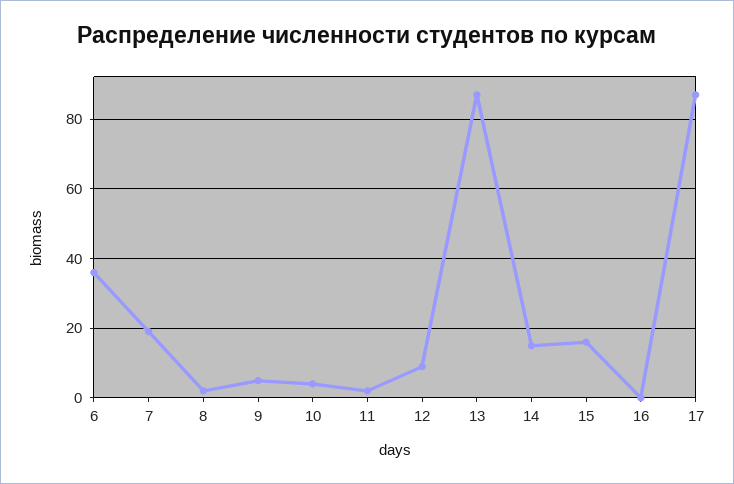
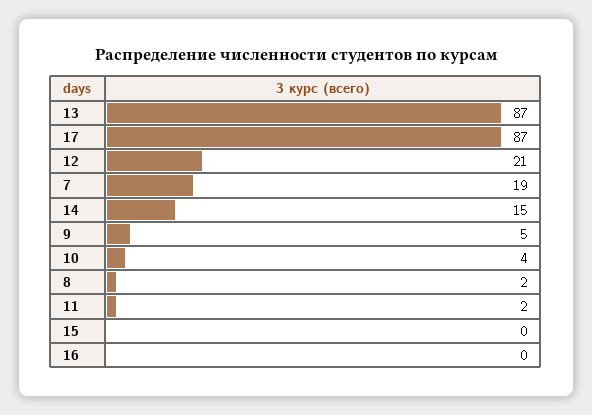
  {
-   "6": 35,
    "7": 19,
    "8": 2,
    "9": 5,
    "10": 4,
    "11": 2,
-   "12": 10,
+   "12": 21,
    "13": 87,
    "14": 15,
-   "15": 15,
+   "15": 0,
    "16": 0,
    "17": 87
  }

